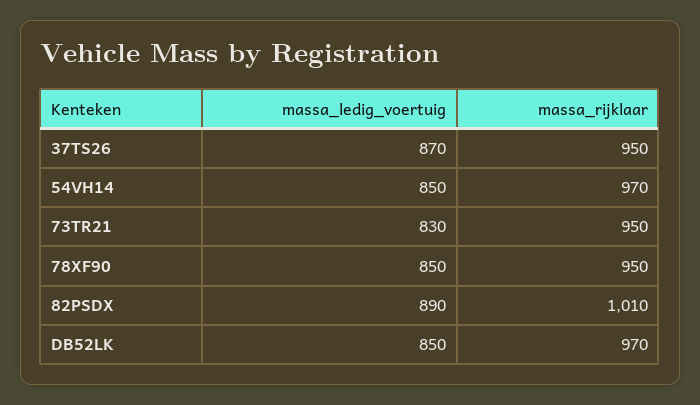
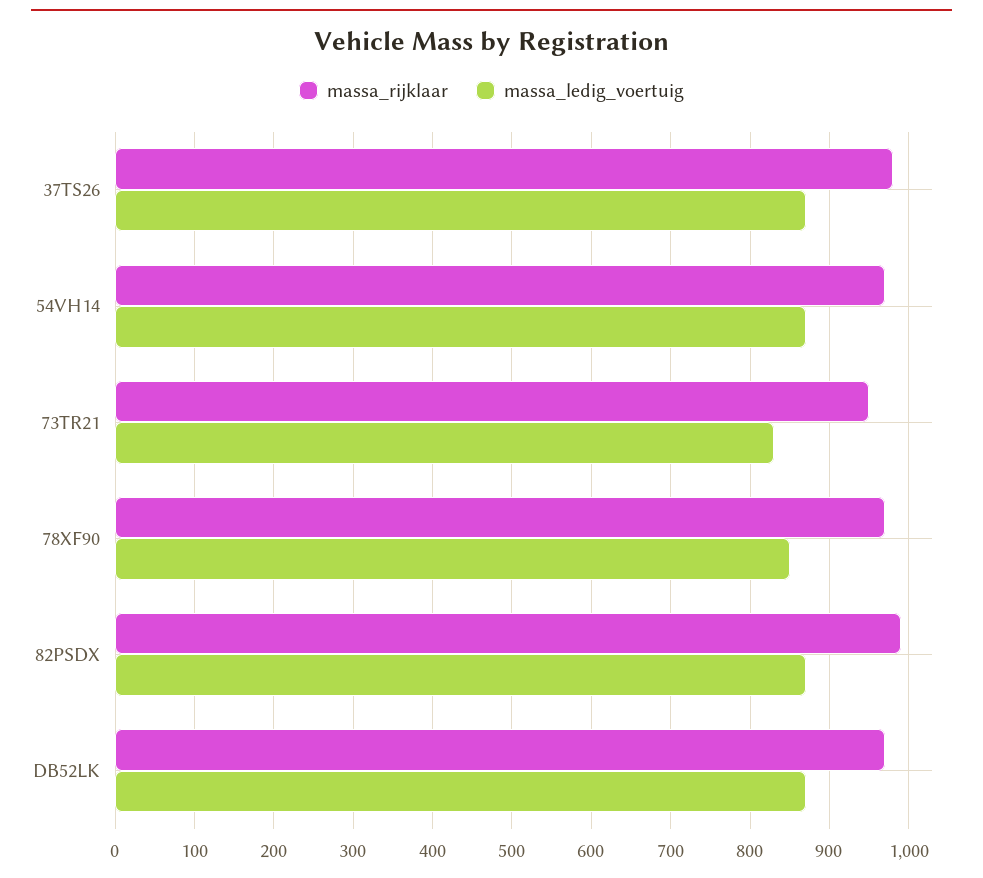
  {
    "massa_ledig_voertuig": {
      "37TS26": 870,
-     "54VH14": 850,
+     "54VH14": 870,
      "73TR21": 830,
      "78XF90": 850,
-     "82PSDX": 890,
+     "82PSDX": 870,
-     "DB52LK": 850
+     "DB52LK": 870
    },
    "massa_rijklaar": {
-     "37TS26": 950,
+     "37TS26": 980,
      "54VH14": 970,
      "73TR21": 950,
-     "78XF90": 950,
+     "78XF90": 970,
-     "82PSDX": 1010,
+     "82PSDX": 990,
      "DB52LK": 970
    }
  }

